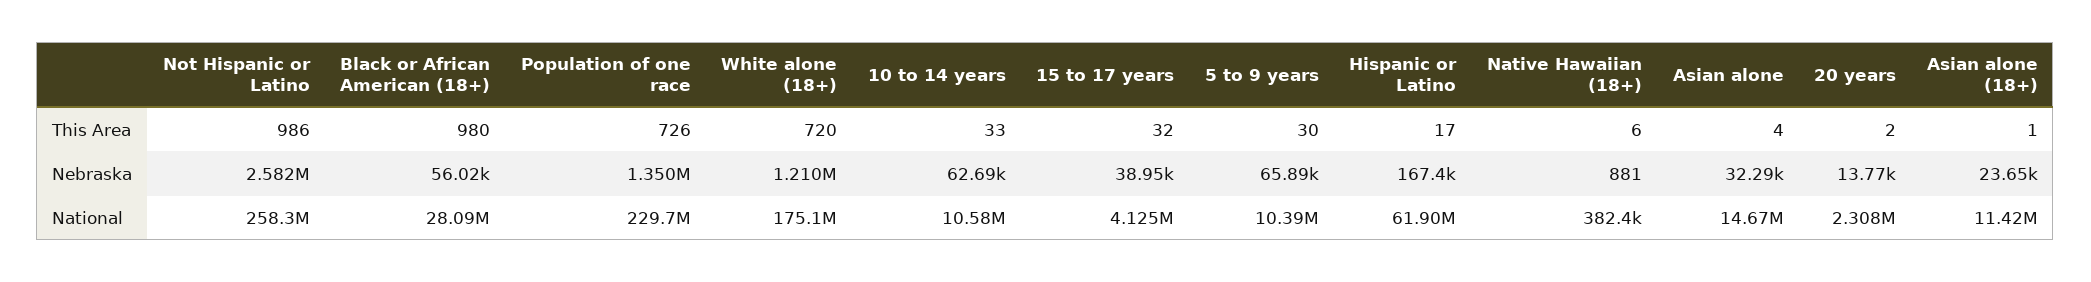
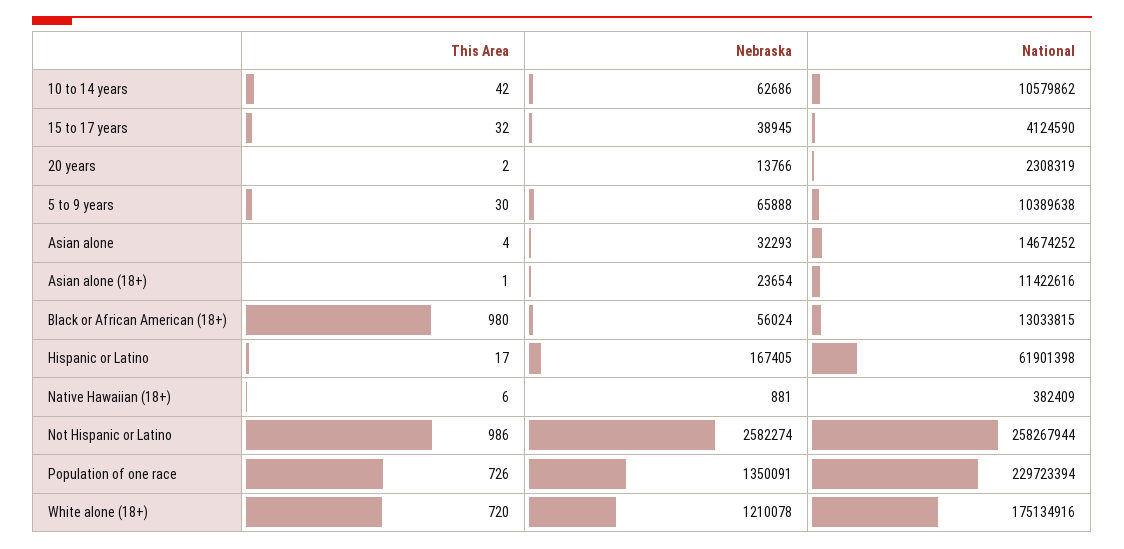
  {
    "Not Hispanic or Latino": {
      "This Area": 986,
      "Nebraska": 2582274,
      "National": 258267944
    },
    "Black or African American (18+)": {
      "This Area": 980,
      "Nebraska": 56024,
-     "National": 28090000
+     "National": 13033815
    },
    "Population of one race": {
      "This Area": 726,
      "Nebraska": 1350091,
      "National": 229723394
    },
    "White alone (18+)": {
      "This Area": 720,
      "Nebraska": 1210078,
      "National": 175134916
    },
    "10 to 14 years": {
-     "This Area": 33,
+     "This Area": 42,
      "Nebraska": 62686,
      "National": 10579862
    },
    "15 to 17 years": {
      "This Area": 32,
      "Nebraska": 38945,
      "National": 4124590
    },
    "5 to 9 years": {
      "This Area": 30,
      "Nebraska": 65888,
      "National": 10389638
    },
    "Hispanic or Latino": {
      "This Area": 17,
      "Nebraska": 167405,
      "National": 61901398
    },
    "Native Hawaiian (18+)": {
      "This Area": 6,
      "Nebraska": 881,
      "National": 382409
    },
    "Asian alone": {
      "This Area": 4,
      "Nebraska": 32293,
      "National": 14674252
    },
    "20 years": {
      "This Area": 2,
      "Nebraska": 13766,
      "National": 2308319
    },
    "Asian alone (18+)": {
      "This Area": 1,
      "Nebraska": 23654,
      "National": 11422616
    }
  }

